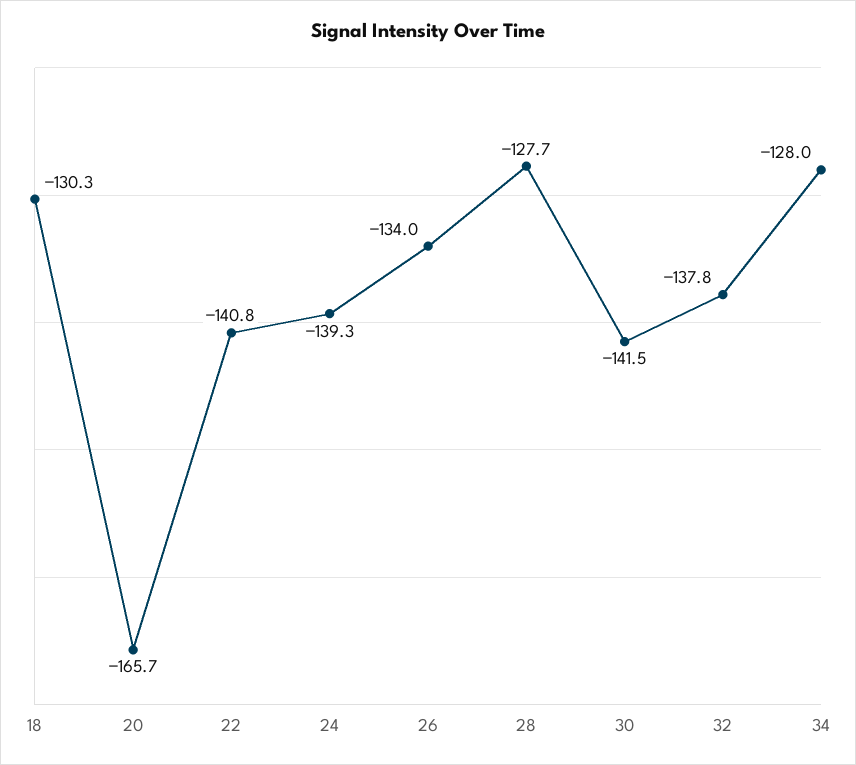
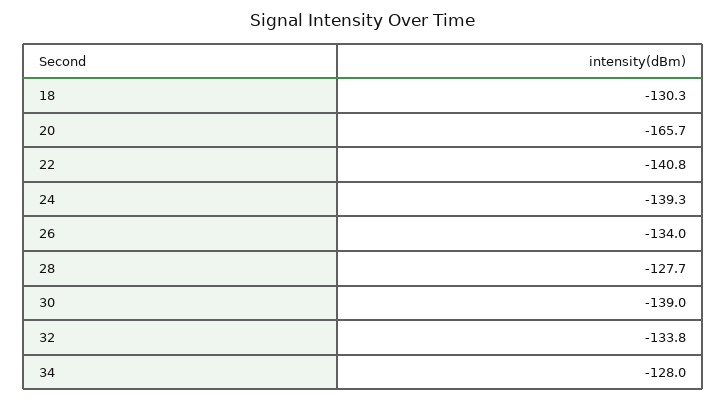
  {
    "18": -130.3,
    "20": -165.7,
    "22": -140.8,
    "24": -139.3,
    "26": -134,
    "28": -127.7,
-   "30": -141.5,
+   "30": -139,
-   "32": -137.8,
+   "32": -133.8,
    "34": -128
  }

